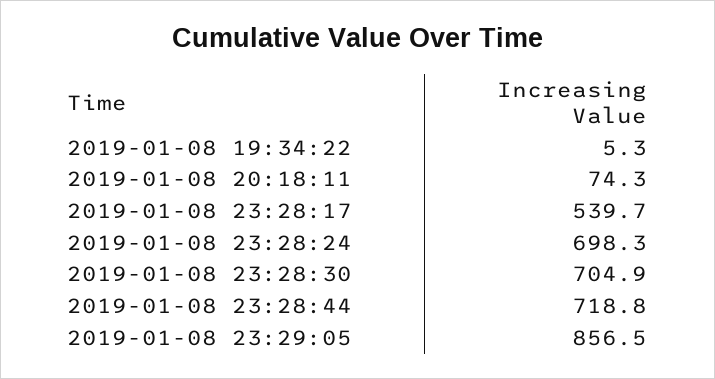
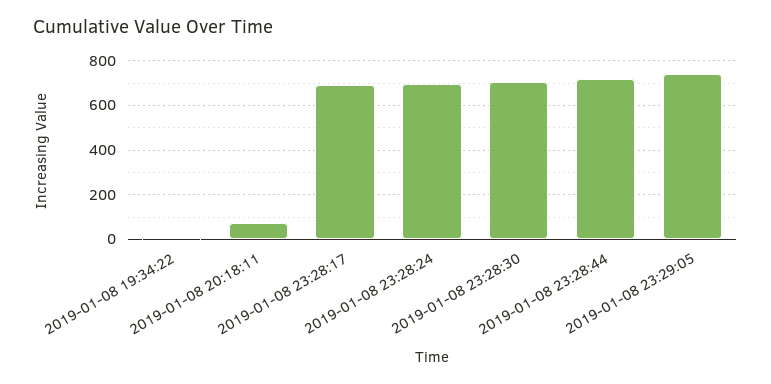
  {
    "2019-01-08 19:34:22": 5.3,
    "2019-01-08 20:18:11": 74.3,
-   "2019-01-08 23:28:17": 539.7,
+   "2019-01-08 23:28:17": 700,
    "2019-01-08 23:28:24": 698.3,
    "2019-01-08 23:28:30": 704.9,
    "2019-01-08 23:28:44": 718.8,
-   "2019-01-08 23:29:05": 856.5
+   "2019-01-08 23:29:05": 750
  }

